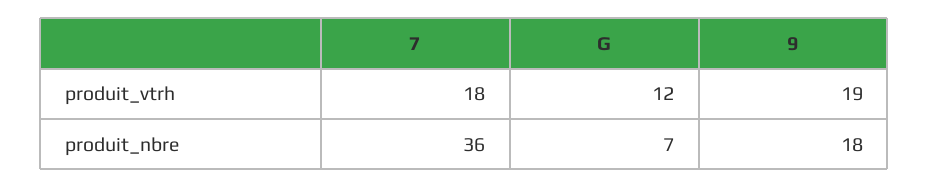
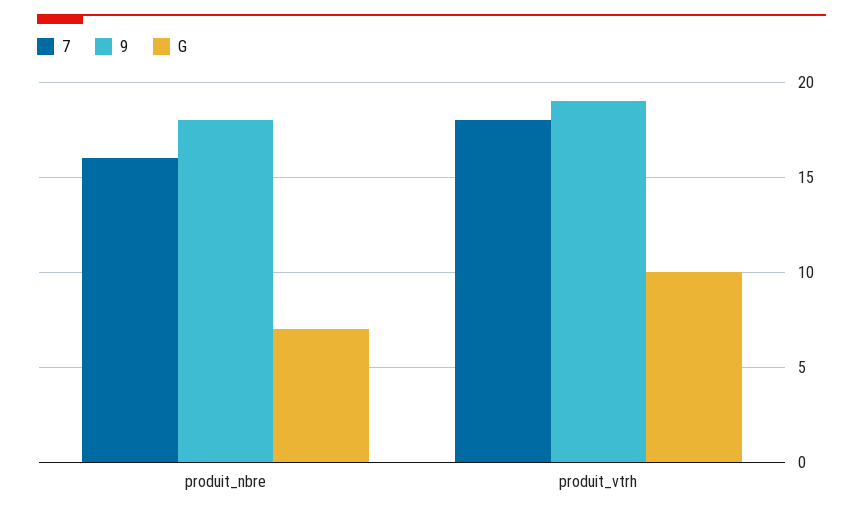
  {
    "7": {
      "produit_vtrh": 18,
-     "produit_nbre": 36
+     "produit_nbre": 16
    },
    "G": {
-     "produit_vtrh": 12,
+     "produit_vtrh": 10,
      "produit_nbre": 7
    },
    "9": {
      "produit_vtrh": 19,
      "produit_nbre": 18
    }
  }

